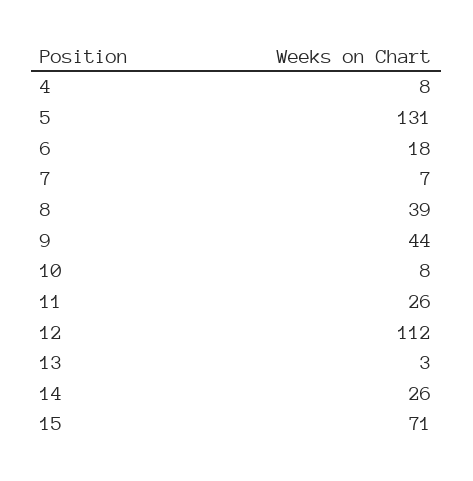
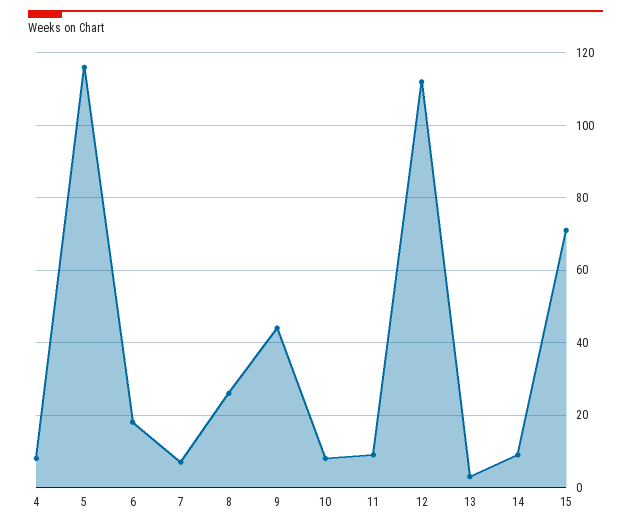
  {
    "4": 8,
-   "5": 131,
+   "5": 115,
    "6": 18,
    "7": 7,
-   "8": 39,
+   "8": 25,
    "9": 44,
    "10": 8,
-   "11": 26,
+   "11": 10,
    "12": 112,
    "13": 3,
-   "14": 26,
+   "14": 10,
    "15": 71
  }

